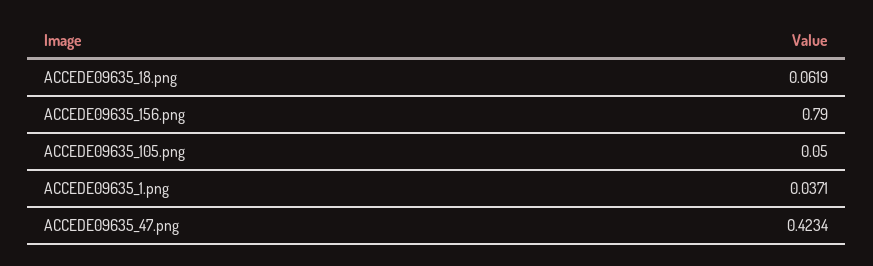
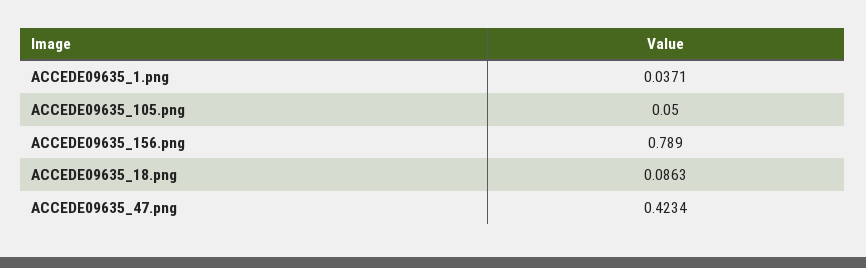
  {
-   "ACCEDE09635_18.png": 0.0619,
+   "ACCEDE09635_18.png": 0.0863,
-   "ACCEDE09635_156.png": 0.79,
+   "ACCEDE09635_156.png": 0.789,
    "ACCEDE09635_105.png": 0.05,
    "ACCEDE09635_1.png": 0.0371,
    "ACCEDE09635_47.png": 0.4234
  }

